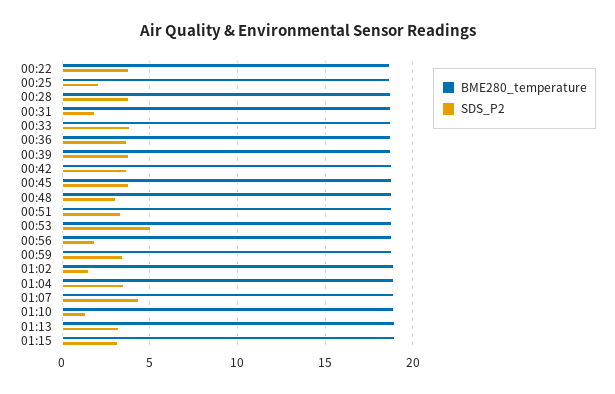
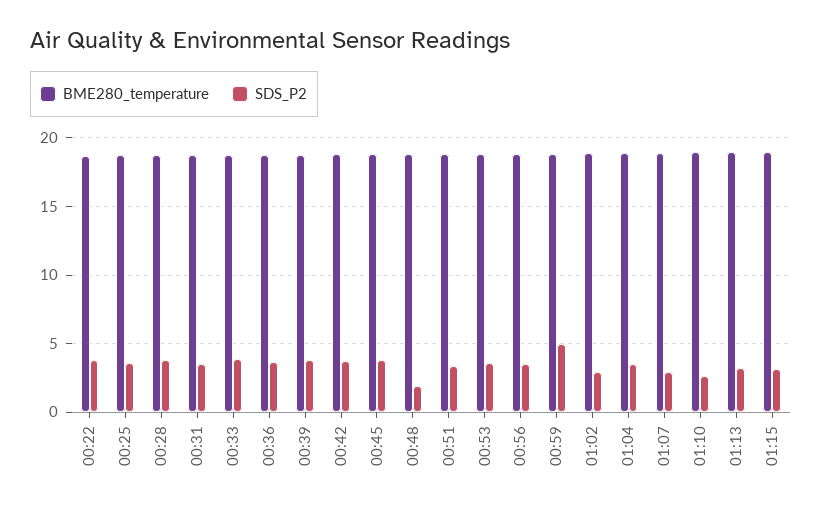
  {
    "BME280_temperature": {
      "00:22": 18.5,
      "00:25": 18.5,
      "00:28": 19,
      "00:31": 19,
      "00:33": 19,
      "00:36": 19,
      "00:39": 19,
      "00:42": 19,
      "00:45": 19,
      "00:48": 19,
      "00:51": 19,
      "00:53": 19,
      "00:56": 19,
      "00:59": 19,
      "01:02": 19,
      "01:04": 19,
      "01:07": 19,
      "01:10": 19,
      "01:13": 19,
      "01:15": 19
    },
    "SDS_P2": {
      "00:22": 4,
-     "00:25": 2,
+     "00:25": 3.5,
      "00:28": 4,
-     "00:31": 2,
+     "00:31": 3.5,
      "00:33": 4,
      "00:36": 3.5,
      "00:39": 4,
      "00:42": 3.5,
      "00:45": 4,
-     "00:48": 3,
+     "00:48": 2,
      "00:51": 3.5,
-     "00:53": 5,
+     "00:53": 3.5,
-     "00:56": 2,
+     "00:56": 3.5,
-     "00:59": 3.5,
+     "00:59": 5,
-     "01:02": 1.5,
+     "01:02": 3,
      "01:04": 3.5,
-     "01:07": 4.5,
+     "01:07": 3,
-     "01:10": 1.5,
+     "01:10": 2.5,
      "01:13": 3,
      "01:15": 3
    }
  }

